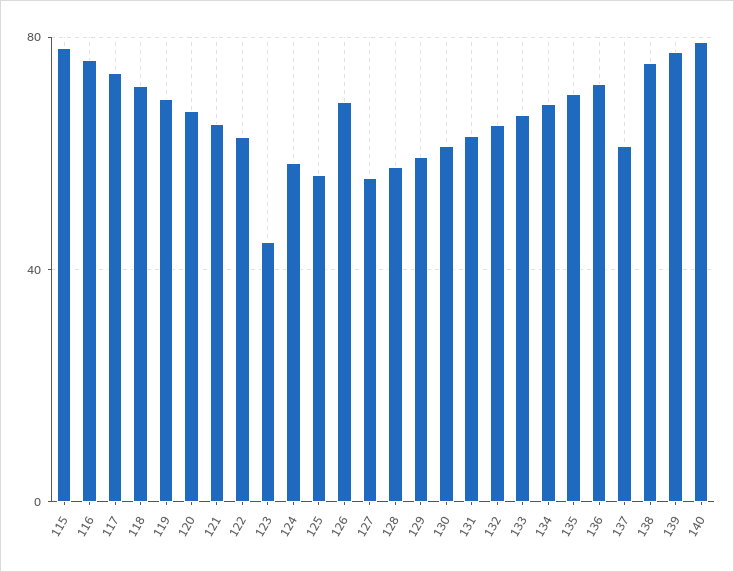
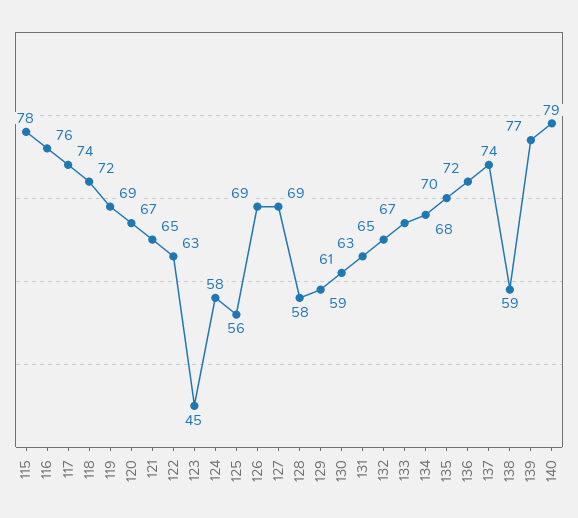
  {
    "115": 78,
    "116": 76,
    "117": 74,
    "118": 72,
    "119": 69,
    "120": 67,
    "121": 65,
    "122": 63,
    "123": 45,
    "124": 58,
    "125": 56,
    "126": 69,
-   "127": 55,
+   "127": 69,
    "128": 58,
    "129": 59,
    "130": 61,
    "131": 63,
    "132": 65,
    "133": 67,
    "134": 68,
    "135": 70,
    "136": 72,
-   "137": 60,
+   "137": 74,
-   "138": 75,
+   "138": 59,
    "139": 77,
    "140": 79
  }

